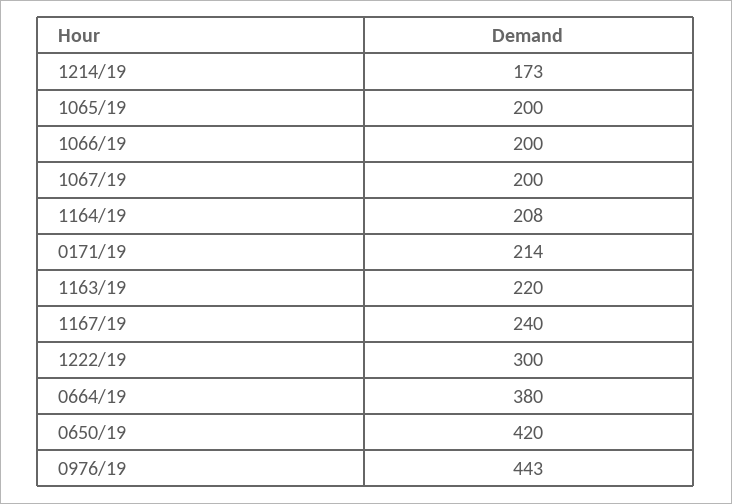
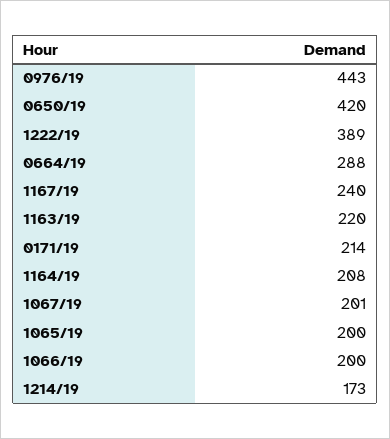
  {
    "1214/19": 173,
    "1065/19": 200,
    "1066/19": 200,
-   "1067/19": 200,
+   "1067/19": 201,
    "1164/19": 208,
    "0171/19": 214,
    "1163/19": 220,
    "1167/19": 240,
-   "1222/19": 300,
+   "1222/19": 389,
-   "0664/19": 380,
+   "0664/19": 288,
    "0650/19": 420,
    "0976/19": 443
  }

